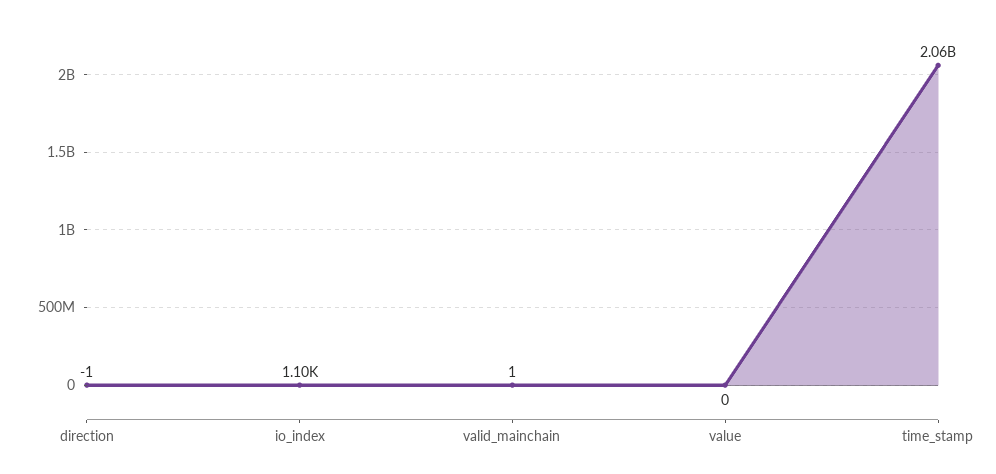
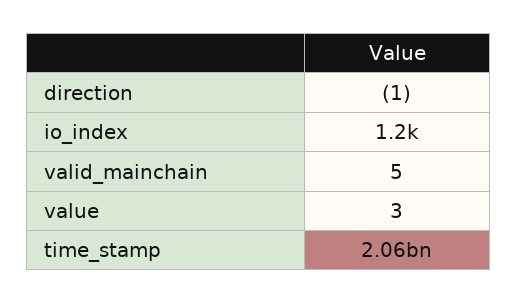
  {
    "direction": -1,
-   "io_index": 1100,
+   "io_index": 1200,
-   "valid_mainchain": 1,
+   "valid_mainchain": 5,
-   "value": 0,
+   "value": 3,
    "time_stamp": 2060000000
  }

